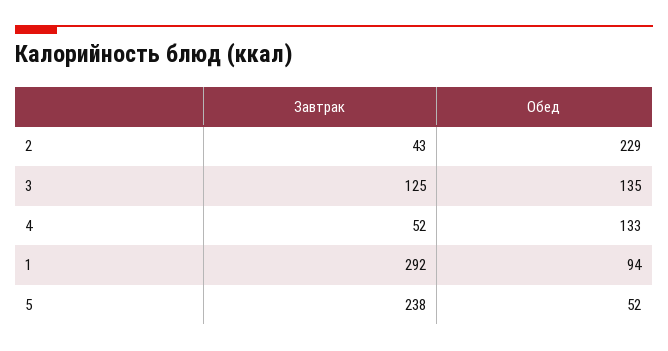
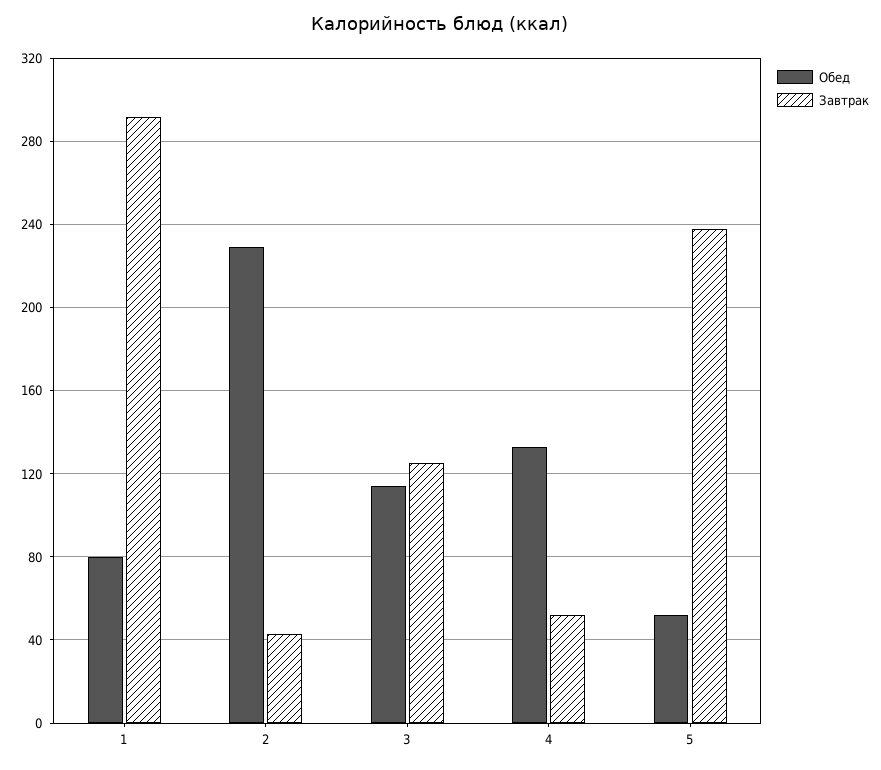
  {
    "Завтрак": {
      "2": 43,
      "3": 125,
      "4": 52,
      "1": 292,
      "5": 238
    },
    "Обед": {
      "2": 229,
-     "3": 135,
+     "3": 115,
      "4": 133,
-     "1": 94,
+     "1": 80,
      "5": 52
    }
  }

